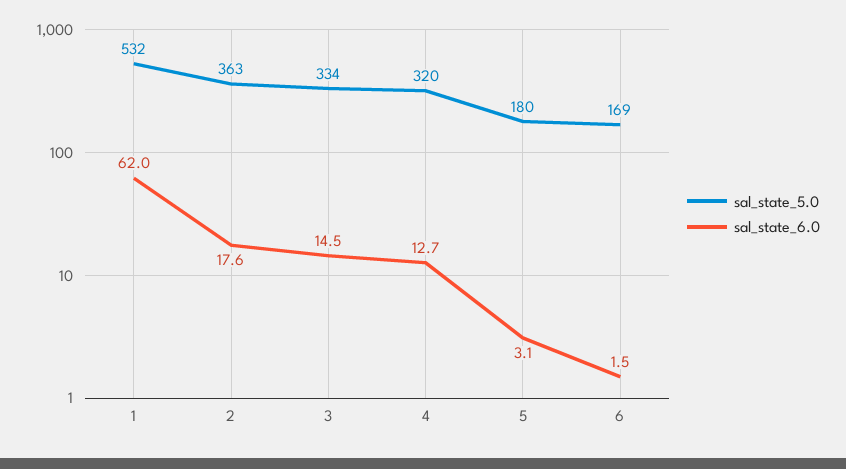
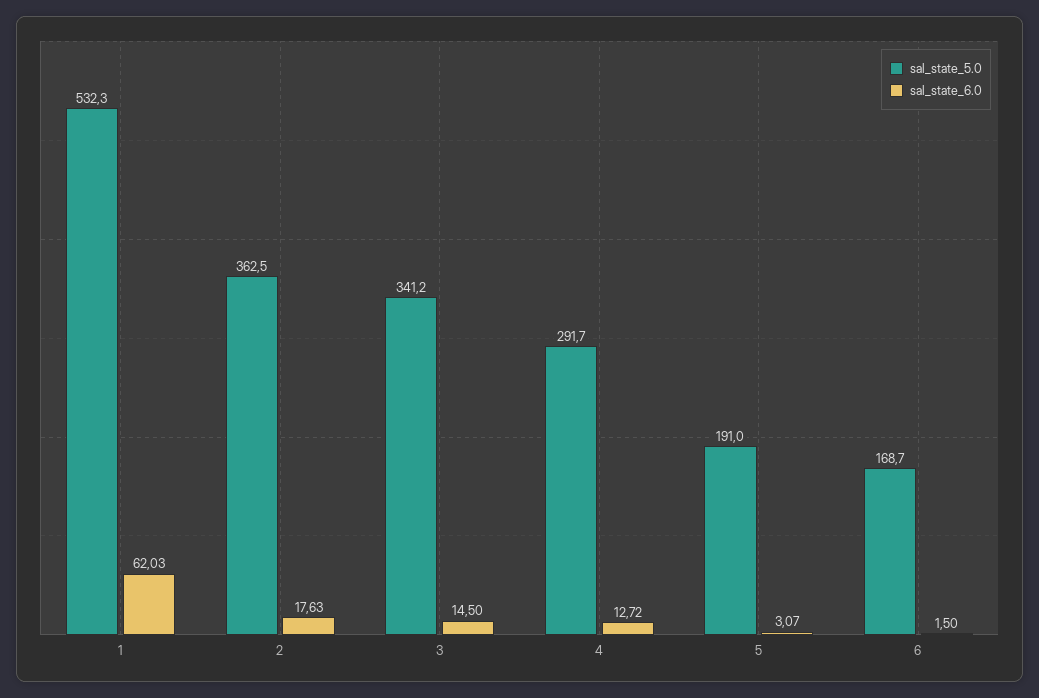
  {
    "sal_state_5.0": {
      "1": 532.3,
      "2": 362.5,
-     "3": 334,
+     "3": 341.2,
-     "4": 320,
+     "4": 291.7,
-     "5": 180,
+     "5": 191,
      "6": 168.7
    },
    "sal_state_6.0": {
      "1": 62.03,
      "2": 17.63,
      "3": 14.5,
      "4": 12.72,
      "5": 3.07,
      "6": 1.5
    }
  }

